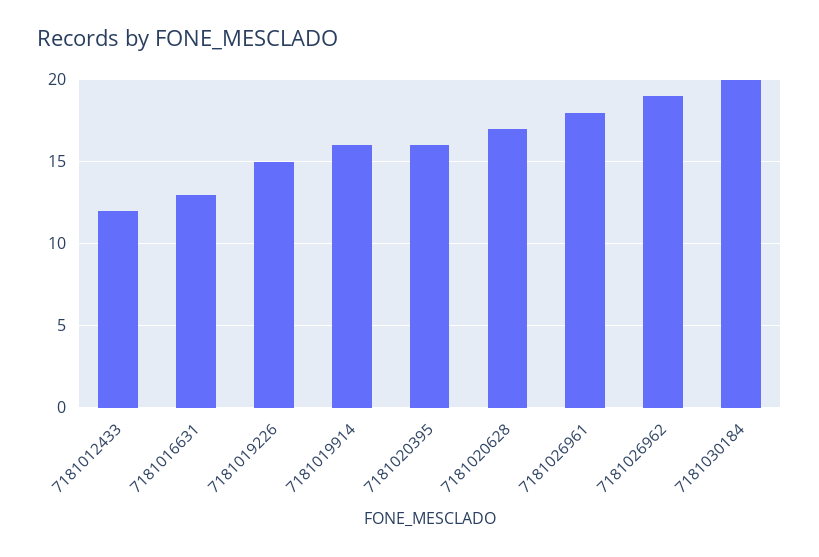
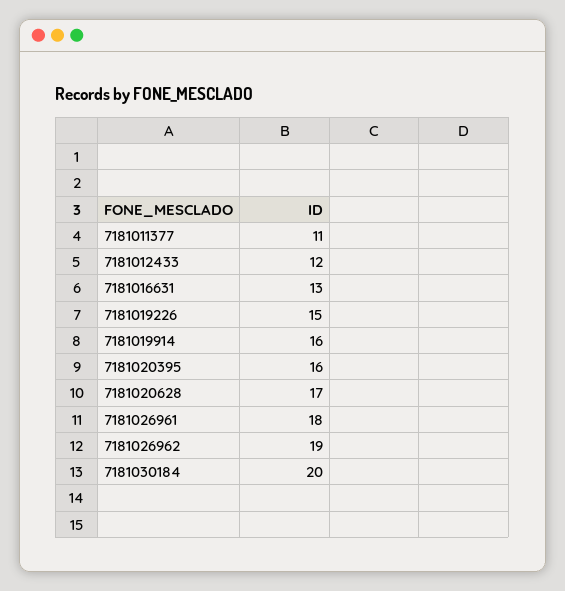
  {
    "7181012433": 12,
    "7181016631": 13,
    "7181019226": 15,
    "7181019914": 16,
    "7181020395": 16,
    "7181020628": 17,
    "7181026961": 18,
    "7181026962": 19,
-   "7181030184": 20
+   "7181030184": 20,
+   "7181011377": 11
  }

